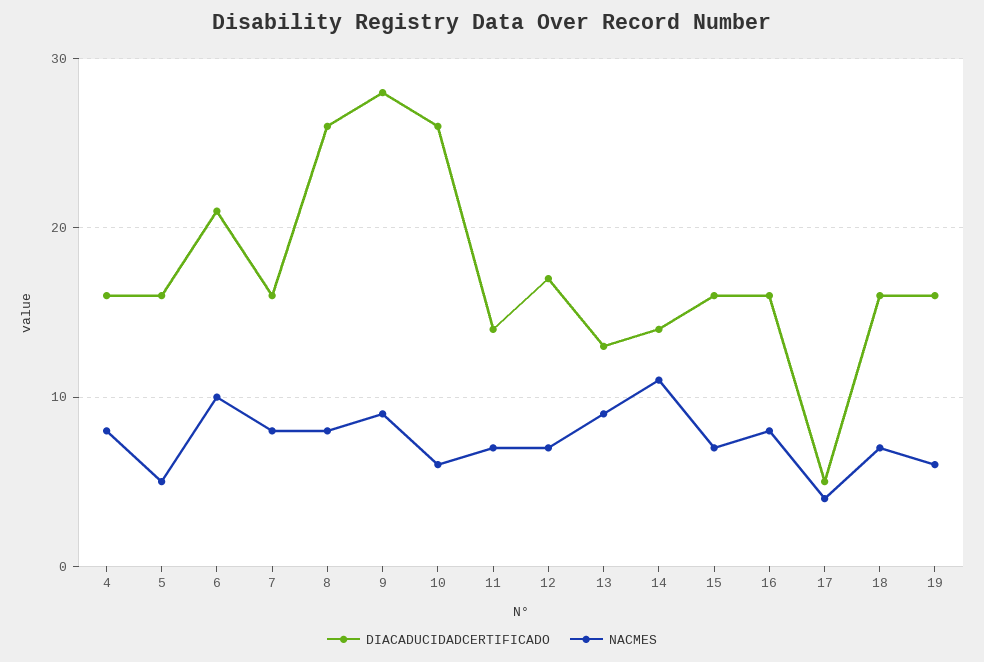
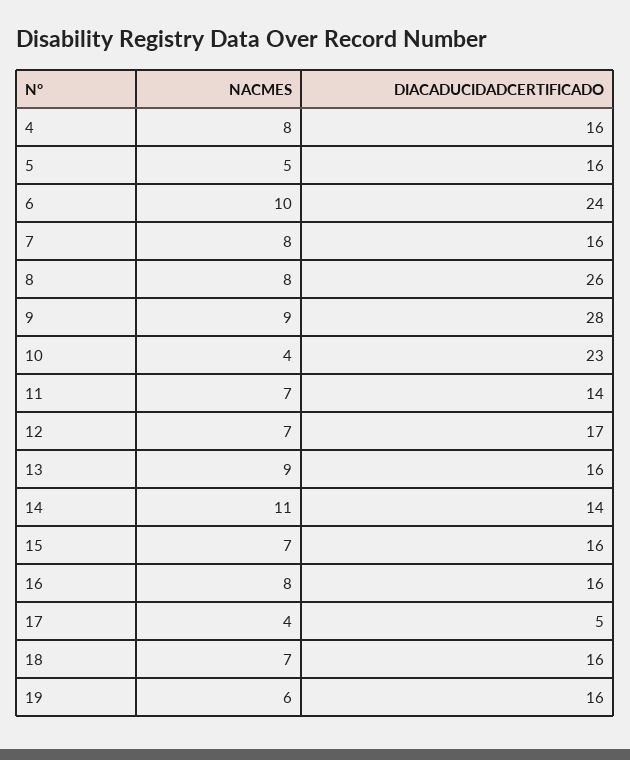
  {
    "DIACADUCIDADCERTIFICADO": {
      "4": 16,
      "5": 16,
-     "6": 21,
+     "6": 24,
      "7": 16,
      "8": 26,
      "9": 28,
-     "10": 26,
+     "10": 23,
      "11": 14,
      "12": 17,
-     "13": 13,
+     "13": 16,
      "14": 14,
      "15": 16,
      "16": 16,
      "17": 5,
      "18": 16,
      "19": 16
    },
    "NACMES": {
      "4": 8,
      "5": 5,
      "6": 10,
      "7": 8,
      "8": 8,
      "9": 9,
-     "10": 6,
+     "10": 4,
      "11": 7,
      "12": 7,
      "13": 9,
      "14": 11,
      "15": 7,
      "16": 8,
      "17": 4,
      "18": 7,
      "19": 6
    }
  }

